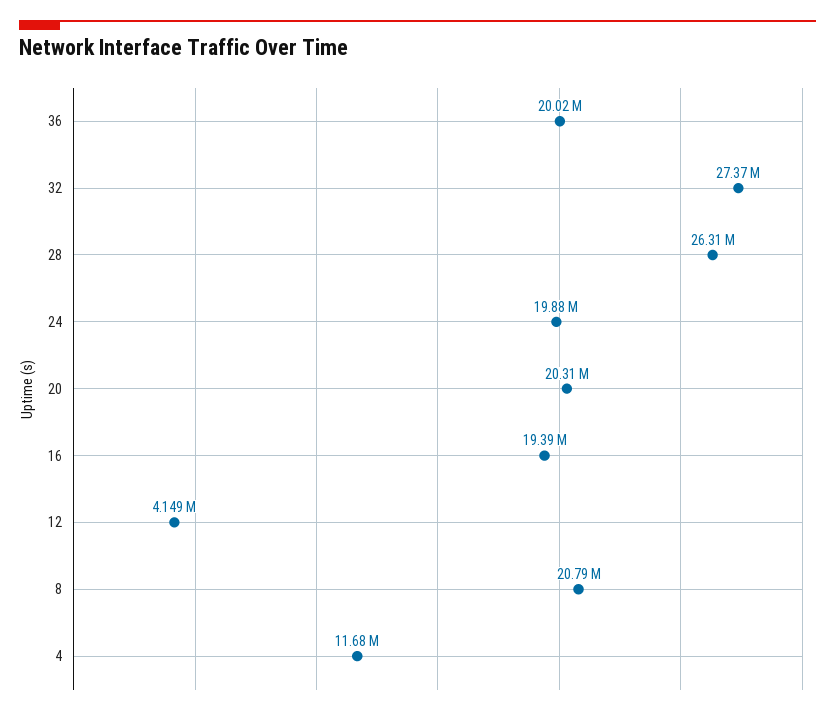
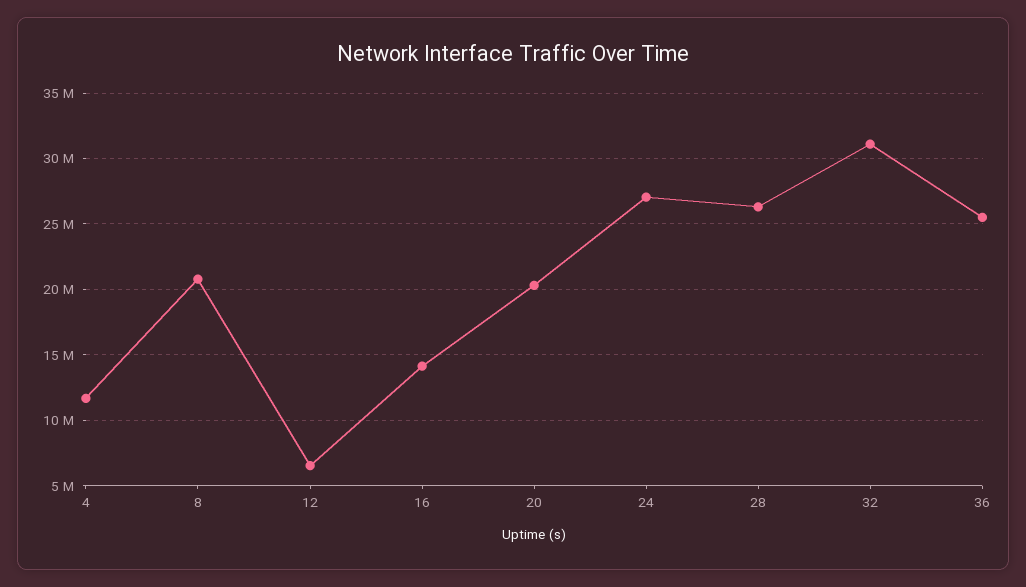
  {
-   "36": 20020000,
+   "36": 25500000,
-   "32": 27370000,
+   "32": 31000000,
    "28": 26310000,
-   "24": 19880000,
+   "24": 27000000,
    "20": 20310000,
-   "16": 19390000,
+   "16": 14000000,
-   "12": 4149000,
+   "12": 6500000,
    "8": 20790000,
    "4": 11680000
  }

